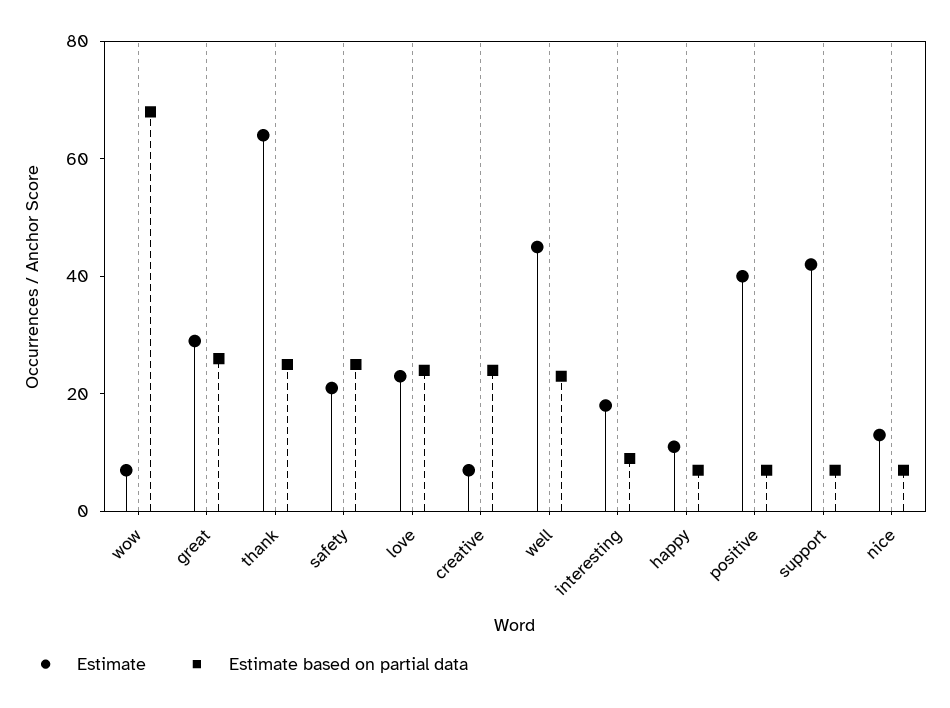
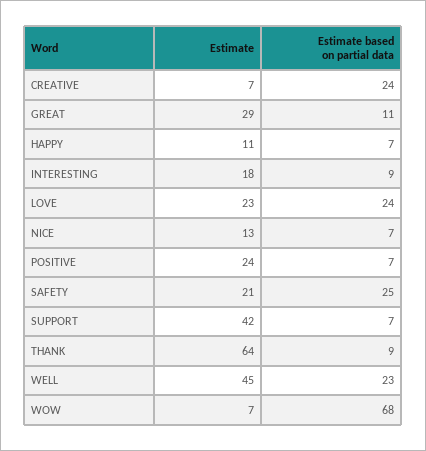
  {
    "Estimate": {
      "wow": 7,
      "great": 29,
      "thank": 64,
      "safety": 21,
      "love": 23,
      "creative": 7,
      "well": 45,
      "interesting": 18,
      "happy": 11,
-     "positive": 40,
+     "positive": 24,
      "support": 42,
      "nice": 13
    },
    "Estimate based on partial data": {
      "wow": 68,
-     "great": 25,
+     "great": 11,
-     "thank": 25,
+     "thank": 9,
      "safety": 25,
      "love": 24,
      "creative": 24,
      "well": 23,
      "interesting": 9,
      "happy": 7,
      "positive": 7,
      "support": 7,
      "nice": 7
    }
  }

